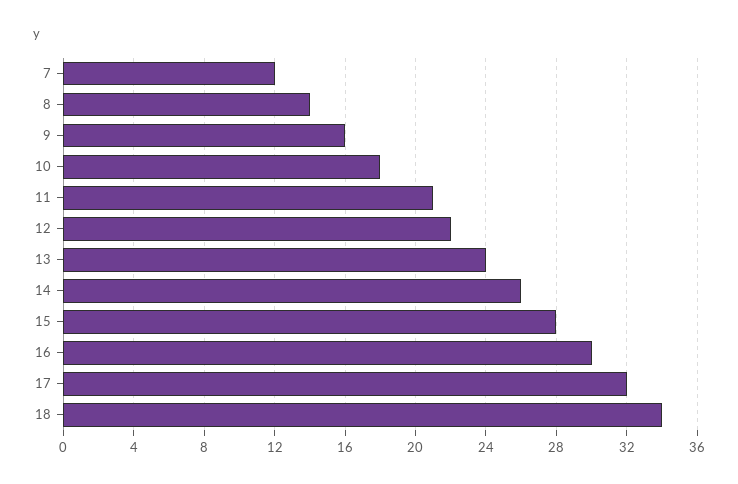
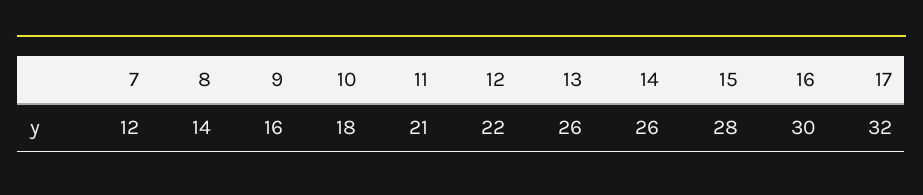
  {
    "7": 12,
    "8": 14,
    "9": 16,
    "10": 18,
    "11": 21,
    "12": 22,
-   "13": 24,
+   "13": 26,
    "14": 26,
    "15": 28,
    "16": 30,
-   "17": 32,
+   "17": 32
-   "18": 34
  }

